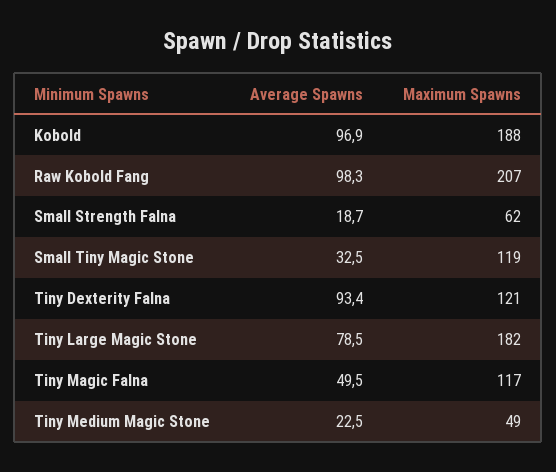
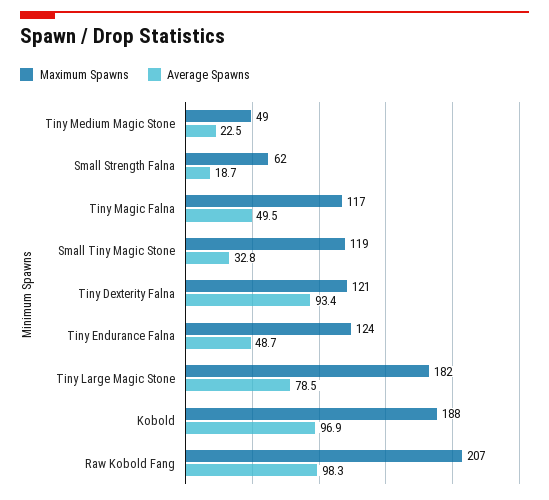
  {
    "Average Spawns": {
      "Kobold": 96.9,
      "Raw Kobold Fang": 98.3,
      "Small Strength Falna": 18.7,
-     "Small Tiny Magic Stone": 32.5,
+     "Small Tiny Magic Stone": 32.8,
      "Tiny Dexterity Falna": 93.4,
      "Tiny Large Magic Stone": 78.5,
      "Tiny Magic Falna": 49.5,
-     "Tiny Medium Magic Stone": 22.5
+     "Tiny Medium Magic Stone": 22.5,
+     "Tiny Endurance Falna": 48.7
    },
    "Maximum Spawns": {
      "Kobold": 188,
      "Raw Kobold Fang": 207,
      "Small Strength Falna": 62,
      "Small Tiny Magic Stone": 119,
      "Tiny Dexterity Falna": 121,
      "Tiny Large Magic Stone": 182,
      "Tiny Magic Falna": 117,
-     "Tiny Medium Magic Stone": 49
+     "Tiny Medium Magic Stone": 49,
+     "Tiny Endurance Falna": 124
    }
  }

